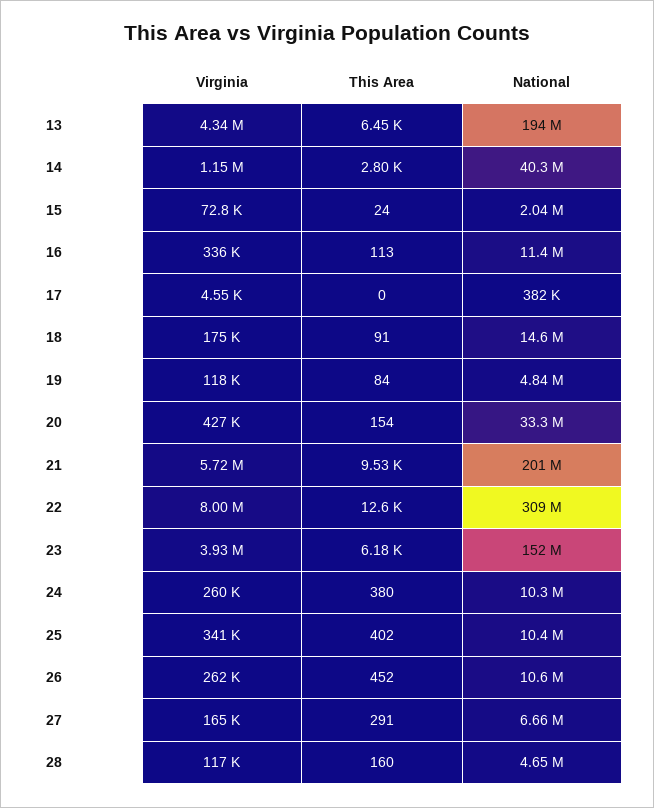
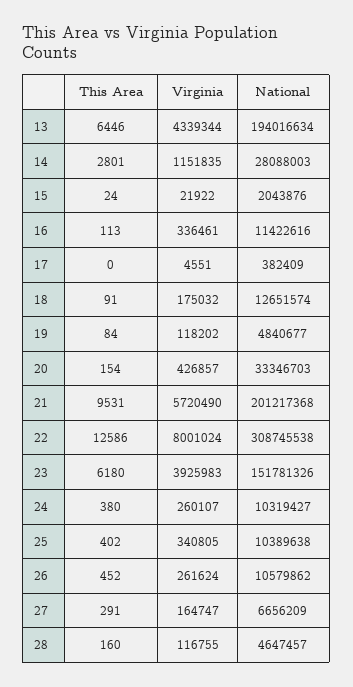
  {
    "Virginia": {
      "13": 4339344,
      "14": 1151835,
-     "15": 72800,
+     "15": 21922,
      "16": 336461,
      "17": 4551,
      "18": 175032,
      "19": 118202,
      "20": 426857,
      "21": 5720490,
      "22": 8001024,
      "23": 3925983,
      "24": 260107,
      "25": 340805,
      "26": 261624,
      "27": 164747,
      "28": 116755
    },
    "This Area": {
      "13": 6446,
      "14": 2801,
      "15": 24,
      "16": 113,
      "17": 0,
      "18": 91,
      "19": 84,
      "20": 154,
      "21": 9531,
      "22": 12586,
      "23": 6180,
      "24": 380,
      "25": 402,
      "26": 452,
      "27": 291,
      "28": 160
    },
    "National": {
      "13": 194016634,
-     "14": 40300000,
+     "14": 28088003,
      "15": 2043876,
      "16": 11422616,
      "17": 382409,
-     "18": 14600000,
+     "18": 12651574,
      "19": 4840677,
      "20": 33346703,
      "21": 201217368,
      "22": 308745538,
      "23": 151781326,
      "24": 10319427,
      "25": 10389638,
      "26": 10579862,
      "27": 6656209,
      "28": 4647457
    }
  }

